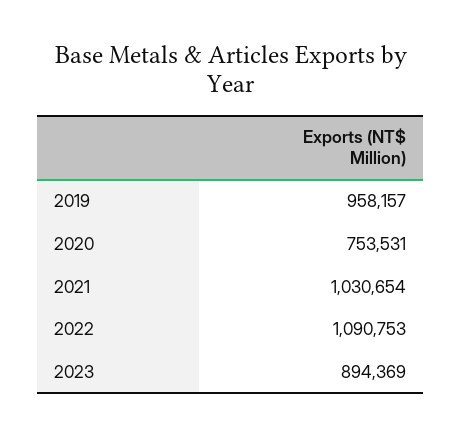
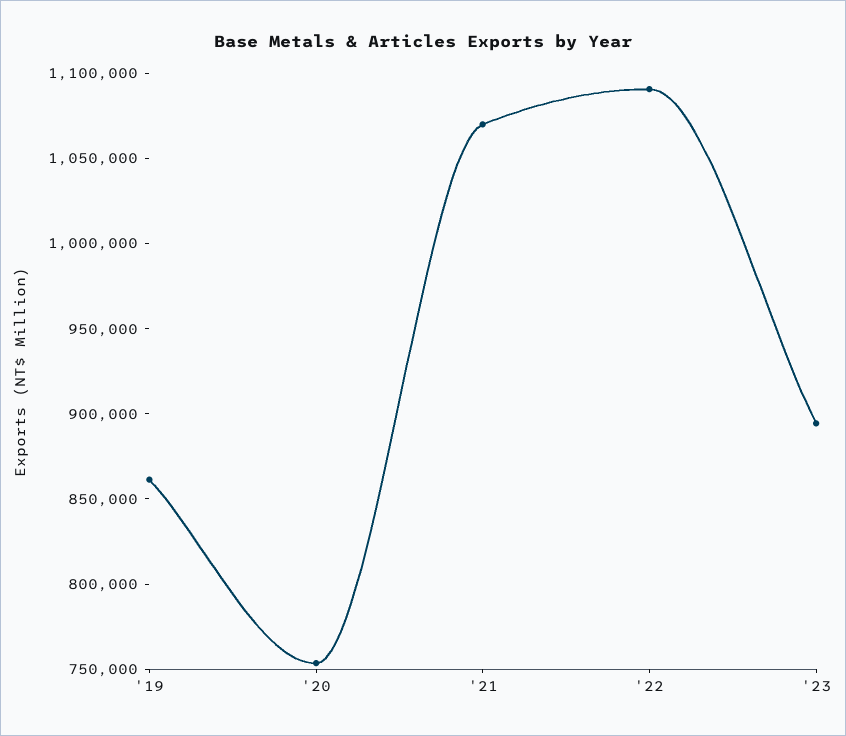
  {
-   "2019": 958157,
+   "2019": 860000,
    "2020": 753531,
-   "2021": 1030654,
+   "2021": 1070000,
    "2022": 1090753,
    "2023": 894369
  }

